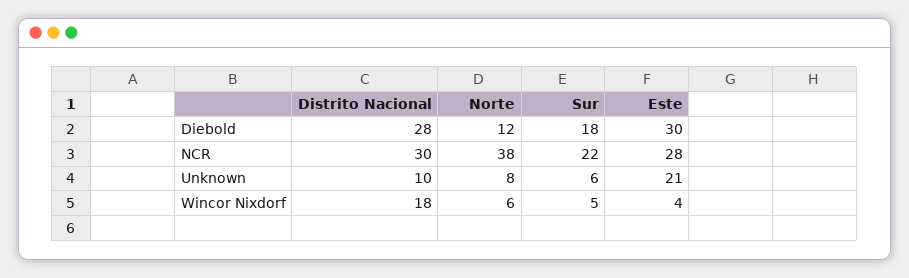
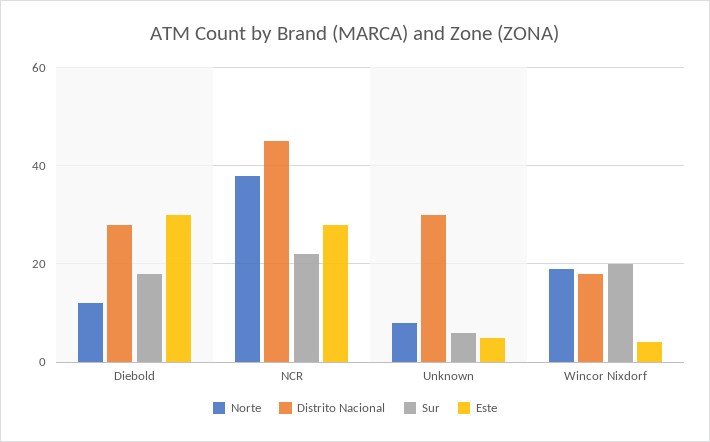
  {
    "Distrito Nacional": {
      "Diebold": 28,
-     "NCR": 30,
+     "NCR": 45,
-     "Unknown": 10,
+     "Unknown": 30,
      "Wincor Nixdorf": 18
    },
    "Norte": {
      "Diebold": 12,
      "NCR": 38,
      "Unknown": 8,
-     "Wincor Nixdorf": 6
+     "Wincor Nixdorf": 20
    },
    "Sur": {
      "Diebold": 18,
      "NCR": 22,
      "Unknown": 6,
-     "Wincor Nixdorf": 5
+     "Wincor Nixdorf": 20
    },
    "Este": {
      "Diebold": 30,
      "NCR": 28,
-     "Unknown": 21,
+     "Unknown": 5,
      "Wincor Nixdorf": 4
    }
  }

